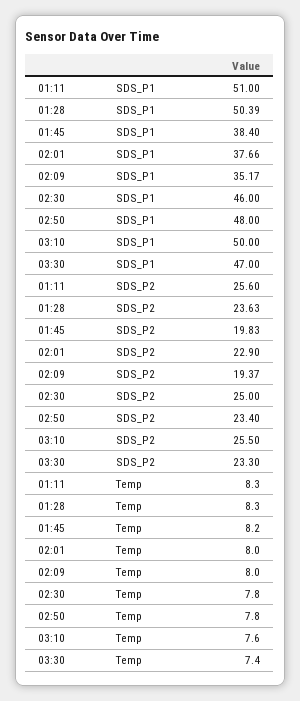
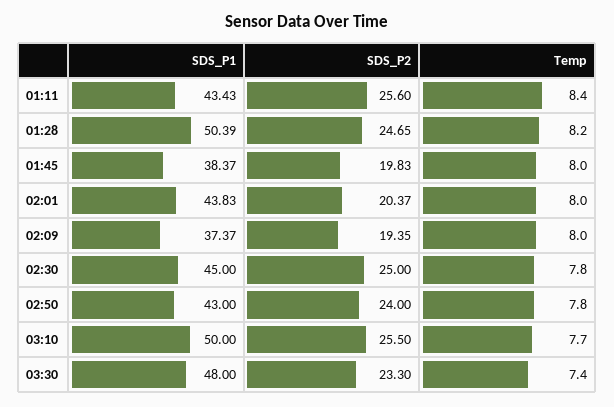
  {
    "01:11": {
-     "SDS_P1": 51,
+     "SDS_P1": 43.43,
      "SDS_P2": 25.6,
-     "Temp": 8.3
+     "Temp": 8.4
    },
    "01:28": {
      "SDS_P1": 50.39,
-     "SDS_P2": 23.63,
+     "SDS_P2": 24.65,
-     "Temp": 8.3
+     "Temp": 8.2
    },
    "01:45": {
-     "SDS_P1": 38.4,
+     "SDS_P1": 38.37,
      "SDS_P2": 19.83,
-     "Temp": 8.2
+     "Temp": 8
    },
    "02:01": {
-     "SDS_P1": 37.66,
+     "SDS_P1": 43.83,
-     "SDS_P2": 22.9,
+     "SDS_P2": 20.37,
      "Temp": 8
    },
    "02:09": {
-     "SDS_P1": 35.17,
+     "SDS_P1": 37.37,
-     "SDS_P2": 19.37,
+     "SDS_P2": 19.35,
      "Temp": 8
    },
    "02:30": {
-     "SDS_P1": 46,
+     "SDS_P1": 45,
      "SDS_P2": 25,
      "Temp": 7.8
    },
    "02:50": {
-     "SDS_P1": 48,
+     "SDS_P1": 43,
-     "SDS_P2": 23.4,
+     "SDS_P2": 24,
      "Temp": 7.8
    },
    "03:10": {
      "SDS_P1": 50,
      "SDS_P2": 25.5,
-     "Temp": 7.6
+     "Temp": 7.7
    },
    "03:30": {
-     "SDS_P1": 47,
+     "SDS_P1": 48,
      "SDS_P2": 23.3,
      "Temp": 7.4
    }
  }

